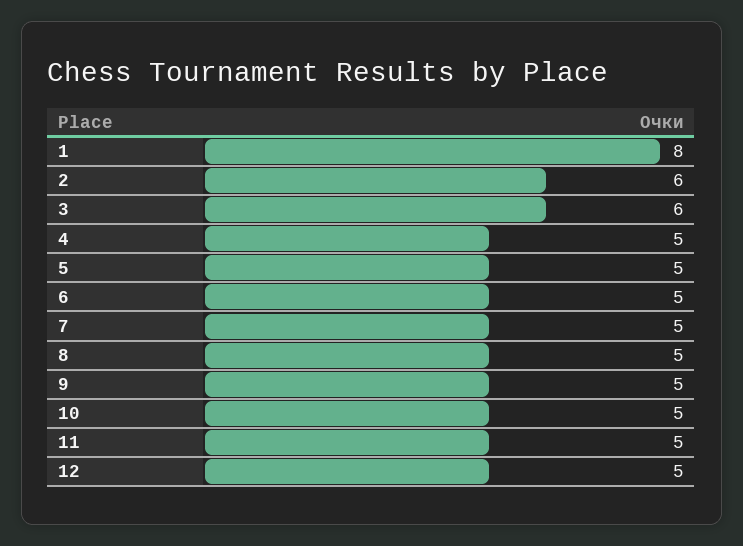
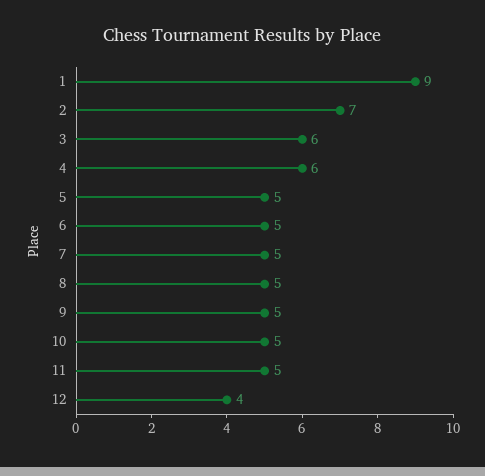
  {
-   "1": 8,
+   "1": 9,
-   "2": 6,
+   "2": 7,
    "3": 6,
-   "4": 5,
+   "4": 6,
    "5": 5,
    "6": 5,
    "7": 5,
    "8": 5,
    "9": 5,
    "10": 5,
    "11": 5,
-   "12": 5
+   "12": 4
  }

